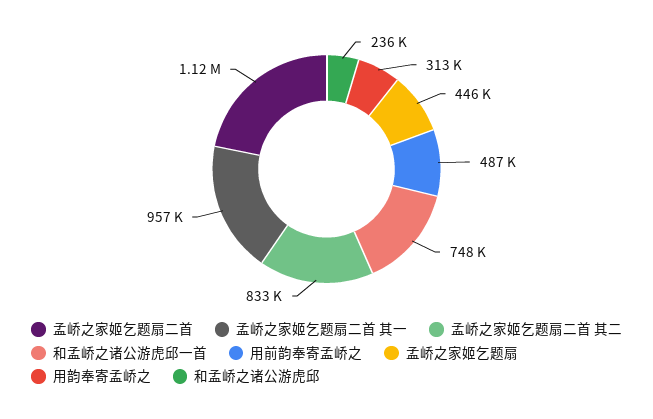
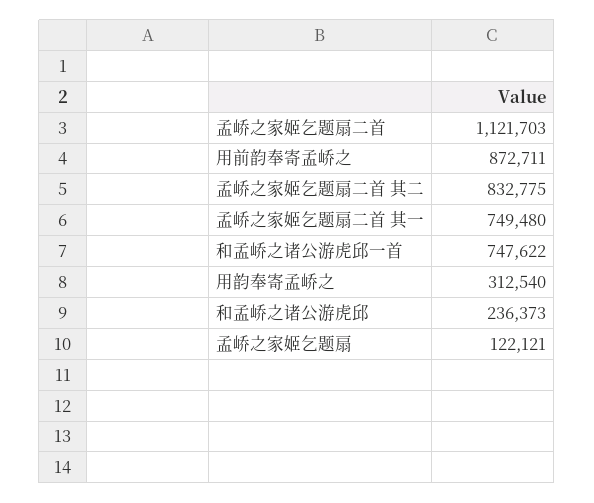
  {
    "孟峤之家姬乞题扇二首": 1121703,
-   "孟峤之家姬乞题扇二首 其一": 957000,
+   "孟峤之家姬乞题扇二首 其一": 749480,
    "孟峤之家姬乞题扇二首 其二": 832775,
    "和孟峤之诸公游虎邱一首": 747622,
-   "用前韵奉寄孟峤之": 487000,
+   "用前韵奉寄孟峤之": 872711,
-   "孟峤之家姬乞题扇": 446000,
+   "孟峤之家姬乞题扇": 122121,
    "用韵奉寄孟峤之": 312540,
    "和孟峤之诸公游虎邱": 236373
  }

